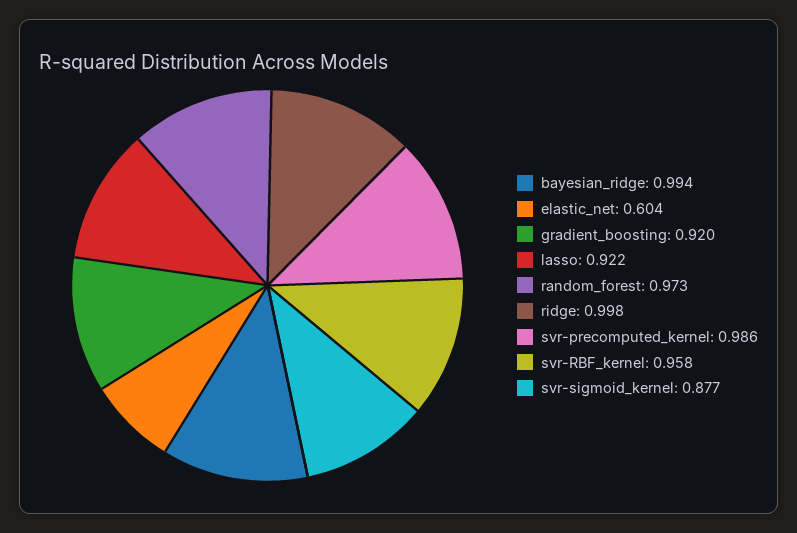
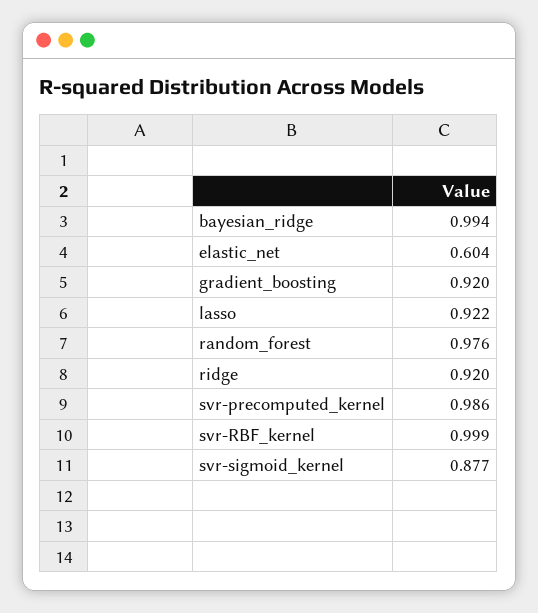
  {
    "bayesian_ridge": 0.994,
    "elastic_net": 0.604,
    "gradient_boosting": 0.92,
    "lasso": 0.922,
-   "random_forest": 0.973,
+   "random_forest": 0.976,
-   "ridge": 0.998,
+   "ridge": 0.92,
    "svr-precomputed_kernel": 0.986,
-   "svr-RBF_kernel": 0.958,
+   "svr-RBF_kernel": 0.999,
    "svr-sigmoid_kernel": 0.877
  }

